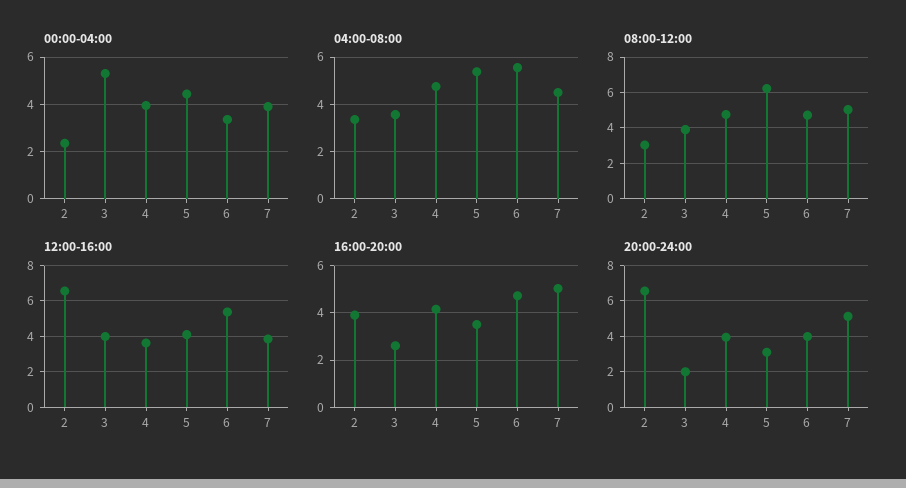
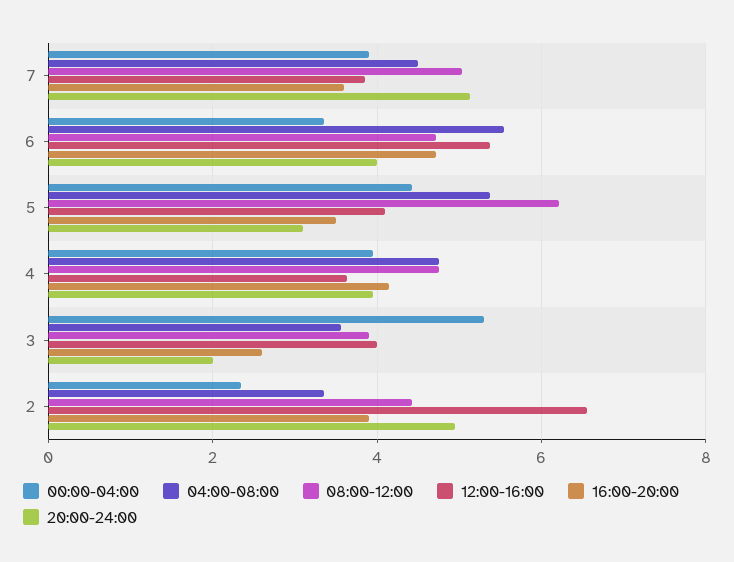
  {
    "00:00-04:00": {
      "2": 2.4,
      "3": 5.4,
      "4": 4,
      "5": 4.4,
      "6": 3.4,
      "7": 4
    },
    "04:00-08:00": {
      "2": 3.4,
      "3": 3.6,
      "4": 4.8,
      "5": 5.4,
      "6": 5.6,
      "7": 4.6
    },
    "08:00-12:00": {
-     "2": 3,
+     "2": 4.4,
      "3": 4,
      "4": 4.8,
      "5": 6.2,
      "6": 4.8,
      "7": 5
    },
    "12:00-16:00": {
      "2": 6.6,
      "3": 4,
      "4": 3.6,
      "5": 4.2,
      "6": 5.4,
      "7": 3.8
    },
    "16:00-20:00": {
      "2": 4,
      "3": 2.6,
      "4": 4.2,
      "5": 3.6,
      "6": 4.8,
-     "7": 5
+     "7": 3.6
    },
    "20:00-24:00": {
-     "2": 6.5,
+     "2": 5,
      "3": 2,
      "4": 4,
      "5": 3.2,
      "6": 4,
      "7": 5.2
    }
  }

